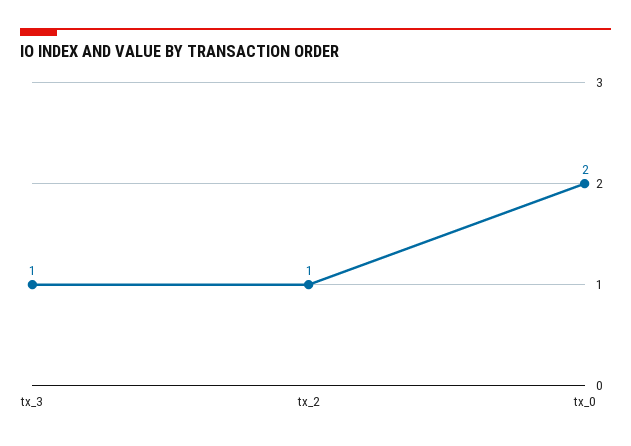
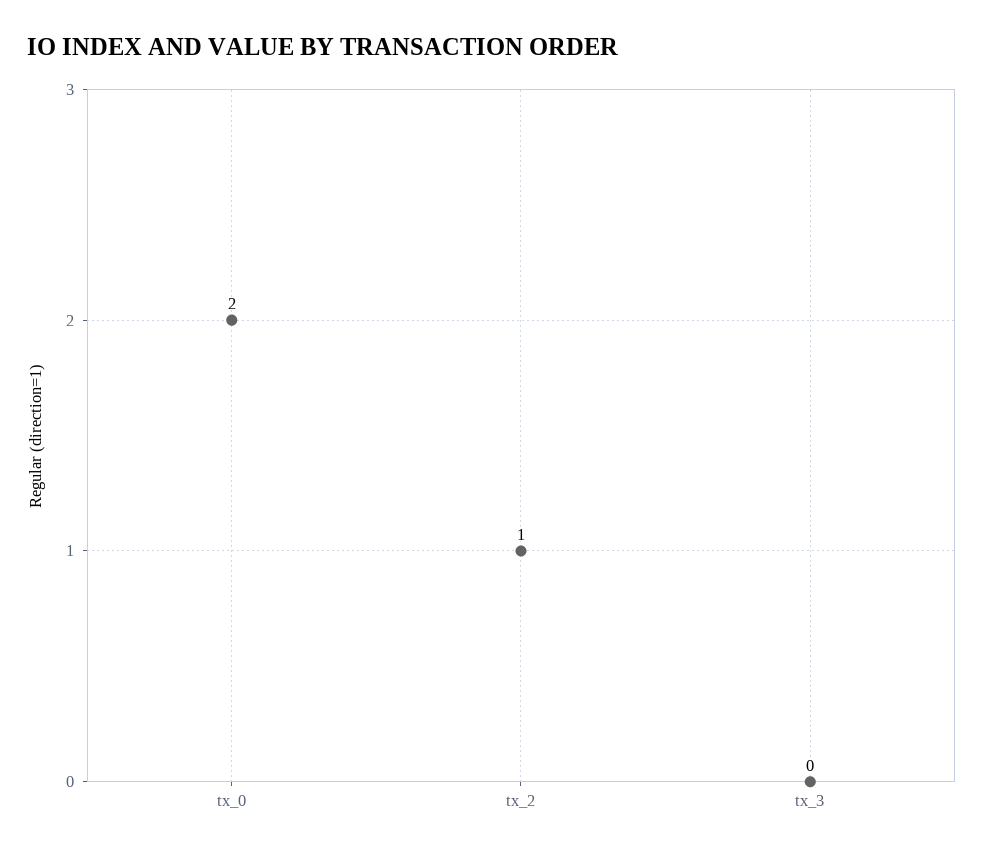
  {
-   "tx_3": 1,
+   "tx_3": 0,
    "tx_2": 1,
    "tx_0": 2
  }

